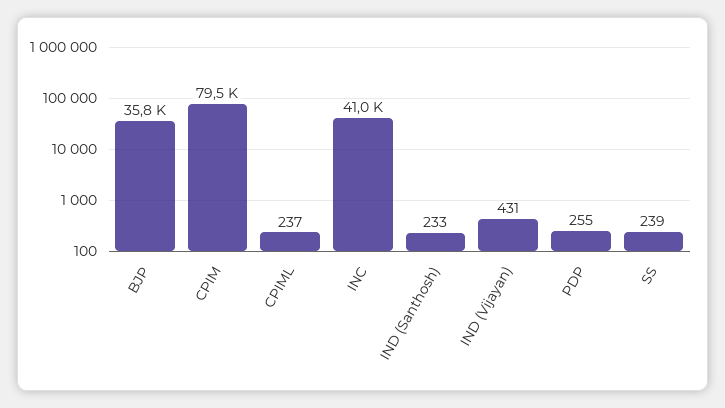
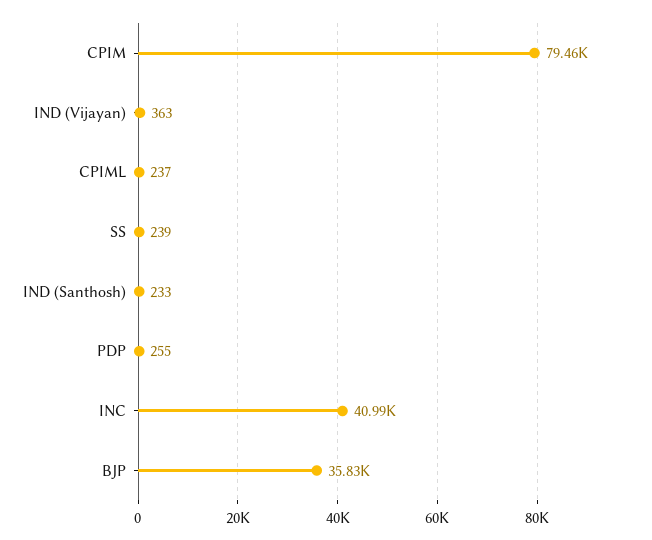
  {
    "BJP": 35830,
    "CPIM": 79460,
    "CPIML": 237,
    "INC": 40990,
    "IND (Santhosh)": 233,
-   "IND (Vijayan)": 431,
+   "IND (Vijayan)": 363,
    "PDP": 255,
    "SS": 239
  }

